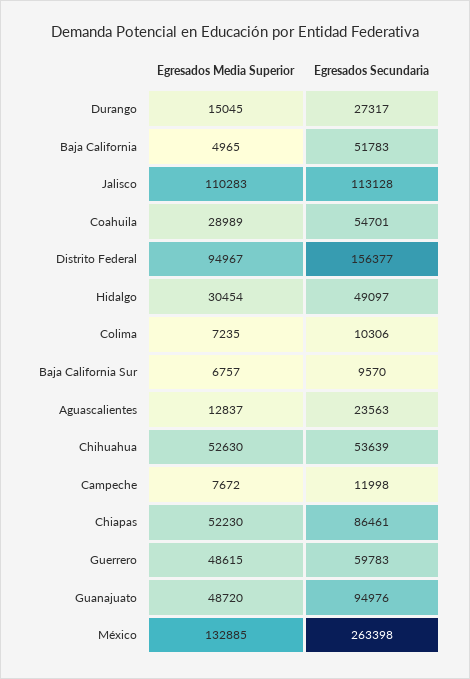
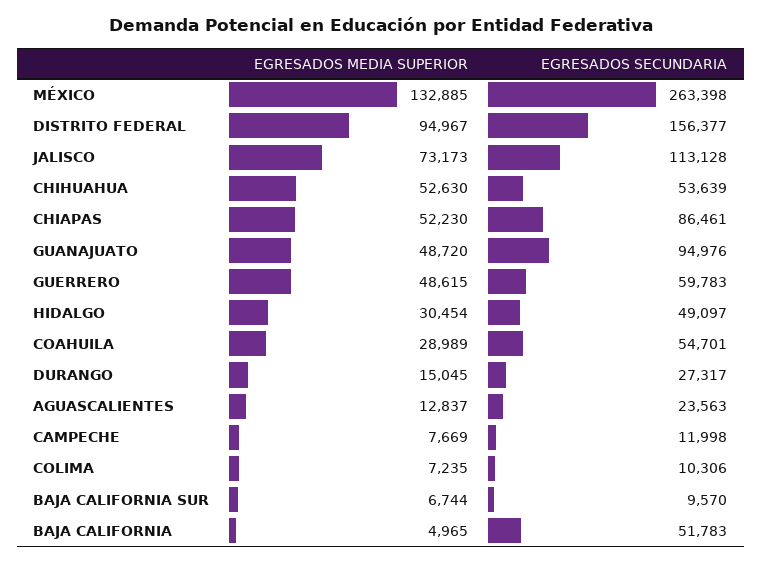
  {
    "Egresados Media Superior": {
      "Durango": 15045,
      "Baja California": 4965,
-     "Jalisco": 110283,
+     "Jalisco": 73173,
      "Coahuila": 28989,
      "Distrito Federal": 94967,
      "Hidalgo": 30454,
      "Colima": 7235,
-     "Baja California Sur": 6757,
+     "Baja California Sur": 6744,
      "Aguascalientes": 12837,
      "Chihuahua": 52630,
-     "Campeche": 7672,
+     "Campeche": 7669,
      "Chiapas": 52230,
      "Guerrero": 48615,
      "Guanajuato": 48720,
      "México": 132885
    },
    "Egresados Secundaria": {
      "Durango": 27317,
      "Baja California": 51783,
      "Jalisco": 113128,
      "Coahuila": 54701,
      "Distrito Federal": 156377,
      "Hidalgo": 49097,
      "Colima": 10306,
      "Baja California Sur": 9570,
      "Aguascalientes": 23563,
      "Chihuahua": 53639,
      "Campeche": 11998,
      "Chiapas": 86461,
      "Guerrero": 59783,
      "Guanajuato": 94976,
      "México": 263398
    }
  }

